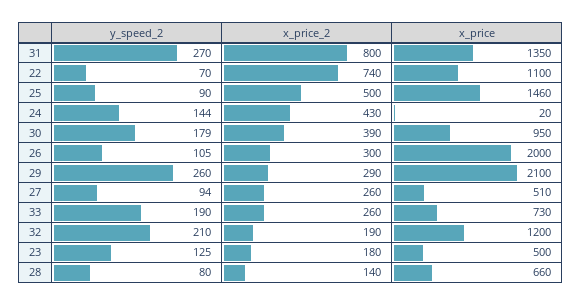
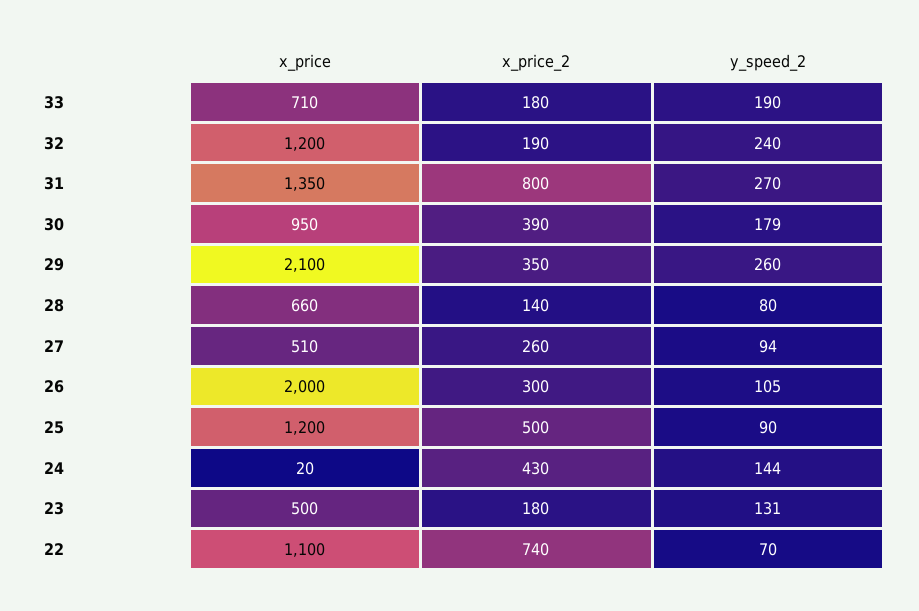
  {
    "y_speed_2": {
      "31": 270,
      "22": 70,
      "25": 90,
      "24": 144,
      "30": 179,
      "26": 105,
      "29": 260,
      "27": 94,
      "33": 190,
-     "32": 210,
+     "32": 240,
-     "23": 125,
+     "23": 131,
      "28": 80
    },
    "x_price_2": {
      "31": 800,
      "22": 740,
      "25": 500,
      "24": 430,
      "30": 390,
      "26": 300,
-     "29": 290,
+     "29": 350,
      "27": 260,
-     "33": 260,
+     "33": 180,
      "32": 190,
      "23": 180,
      "28": 140
    },
    "x_price": {
      "31": 1350,
      "22": 1100,
-     "25": 1460,
+     "25": 1200,
      "24": 20,
      "30": 950,
      "26": 2000,
      "29": 2100,
      "27": 510,
-     "33": 730,
+     "33": 710,
      "32": 1200,
      "23": 500,
      "28": 660
    }
  }

